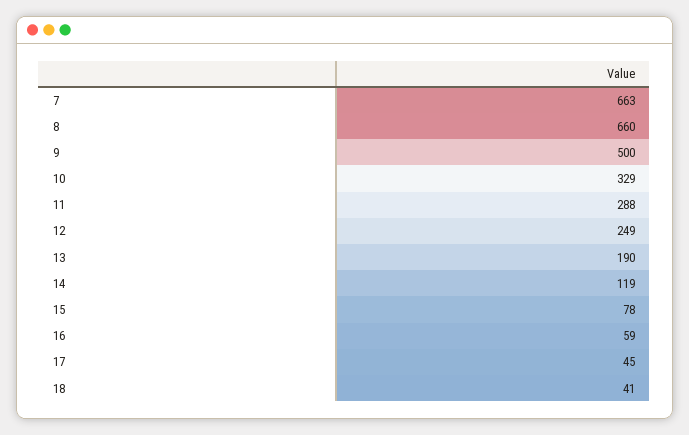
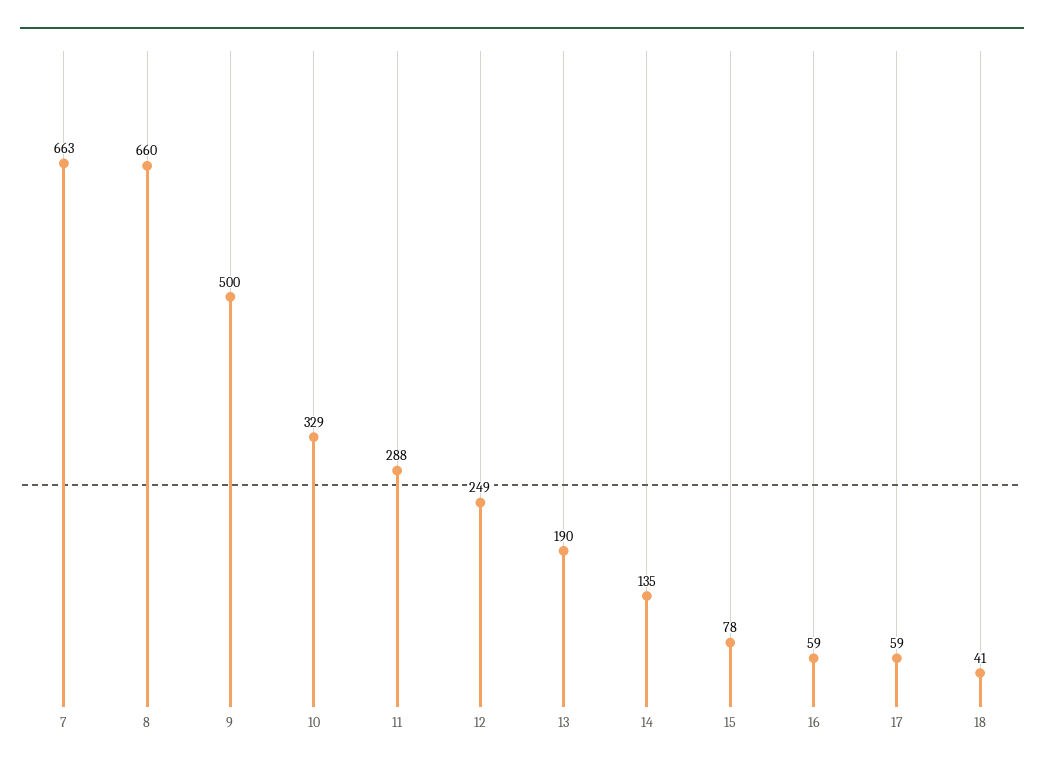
  {
    "7": 663,
    "8": 660,
    "9": 500,
    "10": 329,
    "11": 288,
    "12": 249,
    "13": 190,
-   "14": 119,
+   "14": 135,
    "15": 78,
    "16": 59,
-   "17": 45,
+   "17": 59,
    "18": 41
  }

